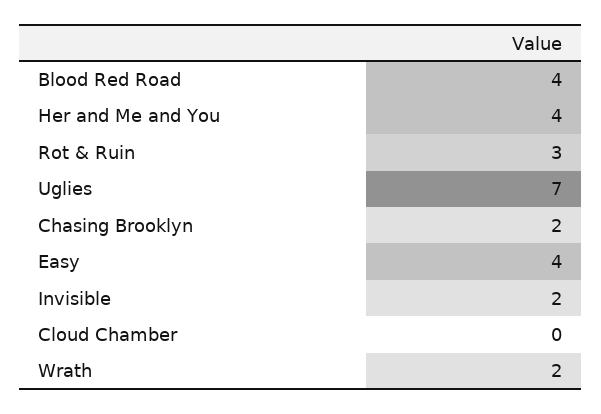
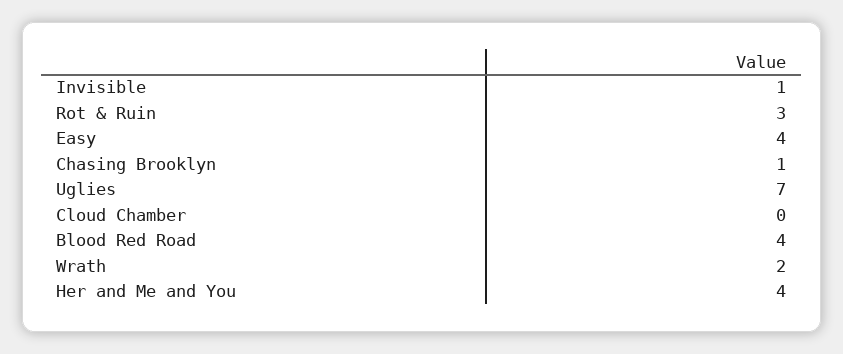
  {
    "Blood Red Road": 4,
    "Her and Me and You": 4,
    "Rot & Ruin": 3,
    "Uglies": 7,
-   "Chasing Brooklyn": 2,
+   "Chasing Brooklyn": 1,
    "Easy": 4,
-   "Invisible": 2,
+   "Invisible": 1,
    "Cloud Chamber": 0,
    "Wrath": 2
  }

